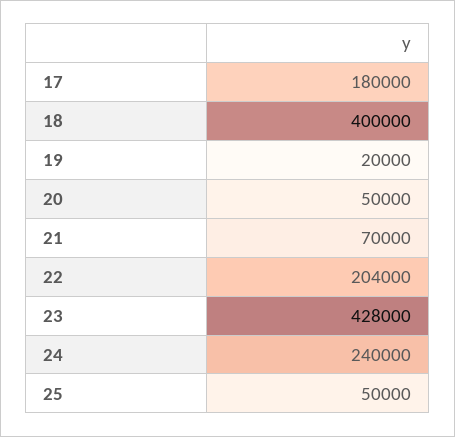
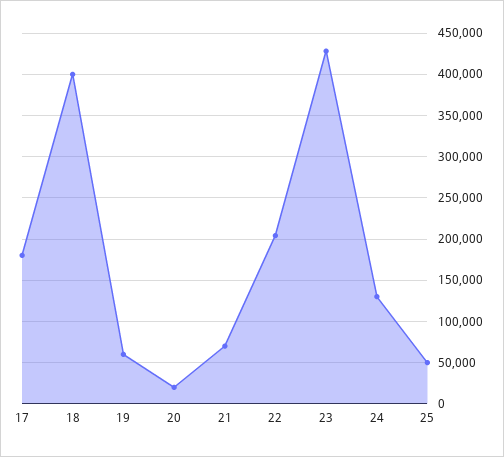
  {
    "17": 180000,
    "18": 400000,
-   "19": 20000,
+   "19": 60000,
-   "20": 50000,
+   "20": 20000,
    "21": 70000,
    "22": 204000,
    "23": 428000,
-   "24": 240000,
+   "24": 130000,
    "25": 50000
  }

